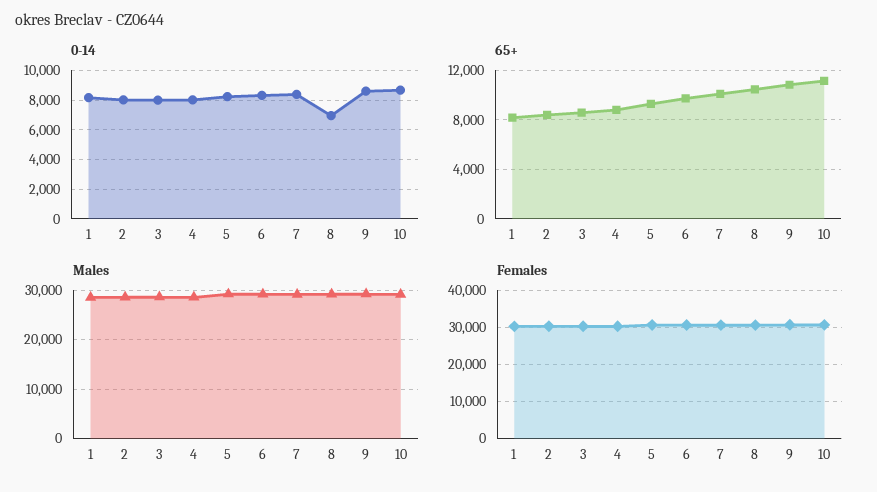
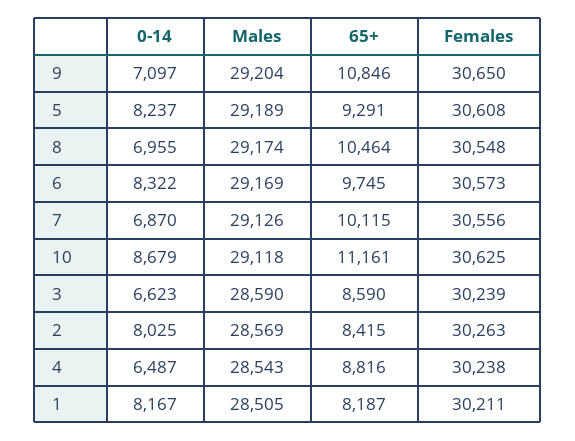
  {
    "0-14": {
      "1": 8167,
      "2": 8025,
-     "3": 8000,
+     "3": 6623,
-     "4": 8000,
+     "4": 6487,
      "5": 8237,
      "6": 8322,
-     "7": 8500,
+     "7": 6870,
      "8": 6955,
-     "9": 8500,
+     "9": 7097,
      "10": 8679
    },
    "65+": {
      "1": 8187,
      "2": 8415,
      "3": 8590,
      "4": 8816,
      "5": 9291,
      "6": 9745,
      "7": 10115,
      "8": 10464,
      "9": 10846,
      "10": 11161
    },
    "Males": {
      "1": 28505,
      "2": 28569,
      "3": 28590,
      "4": 28543,
      "5": 29189,
      "6": 29169,
      "7": 29126,
      "8": 29174,
      "9": 29204,
      "10": 29118
    },
    "Females": {
      "1": 30211,
      "2": 30263,
      "3": 30239,
      "4": 30238,
      "5": 30608,
      "6": 30573,
      "7": 30556,
      "8": 30548,
      "9": 30650,
      "10": 30625
    }
  }

